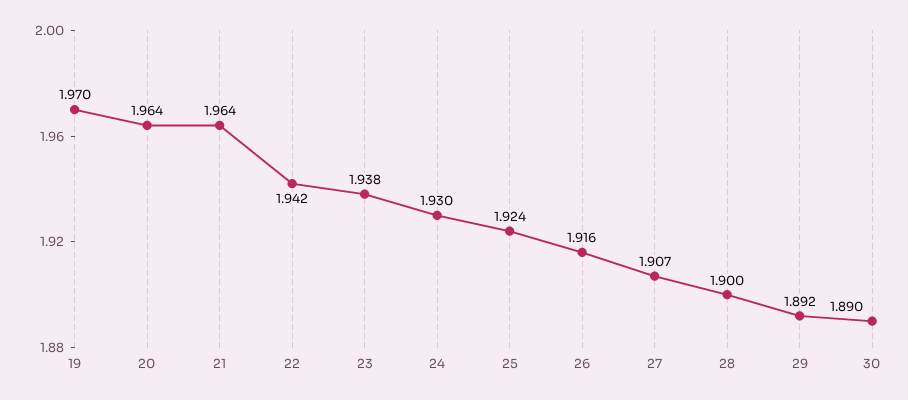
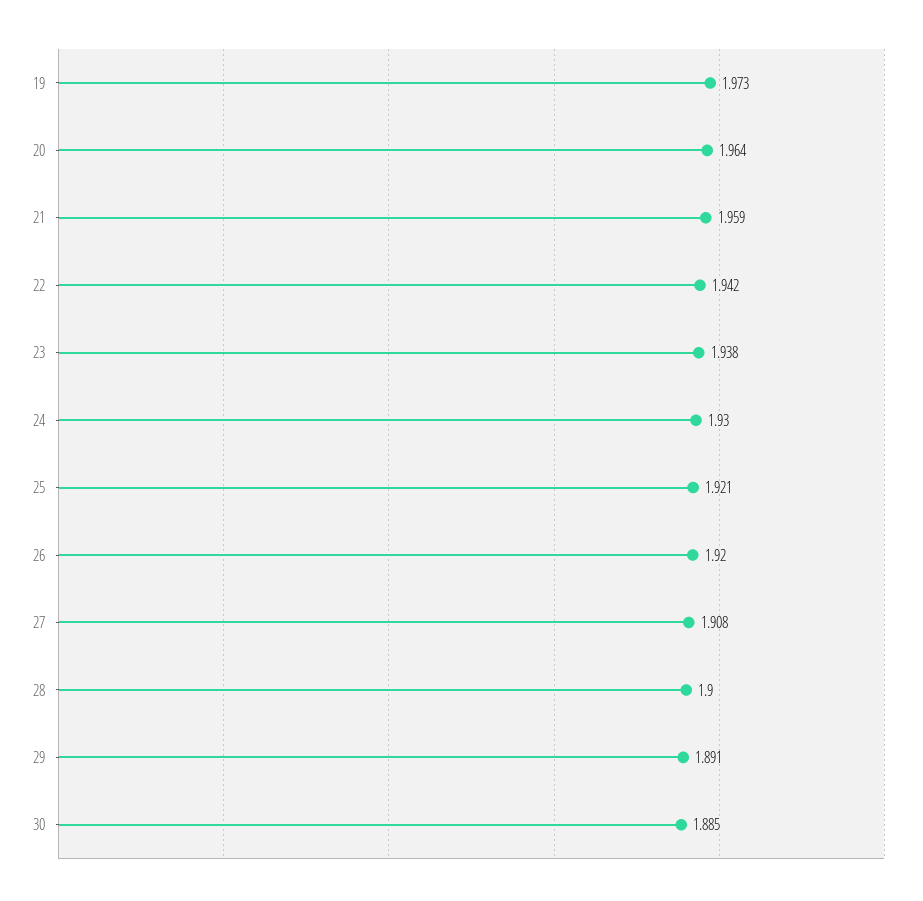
  {
-   "19": 1.97,
+   "19": 1.973,
    "20": 1.964,
-   "21": 1.964,
+   "21": 1.959,
    "22": 1.942,
    "23": 1.938,
    "24": 1.93,
-   "25": 1.924,
+   "25": 1.921,
-   "26": 1.916,
+   "26": 1.92,
-   "27": 1.907,
+   "27": 1.908,
    "28": 1.9,
-   "29": 1.892,
+   "29": 1.891,
-   "30": 1.89
+   "30": 1.885
  }

